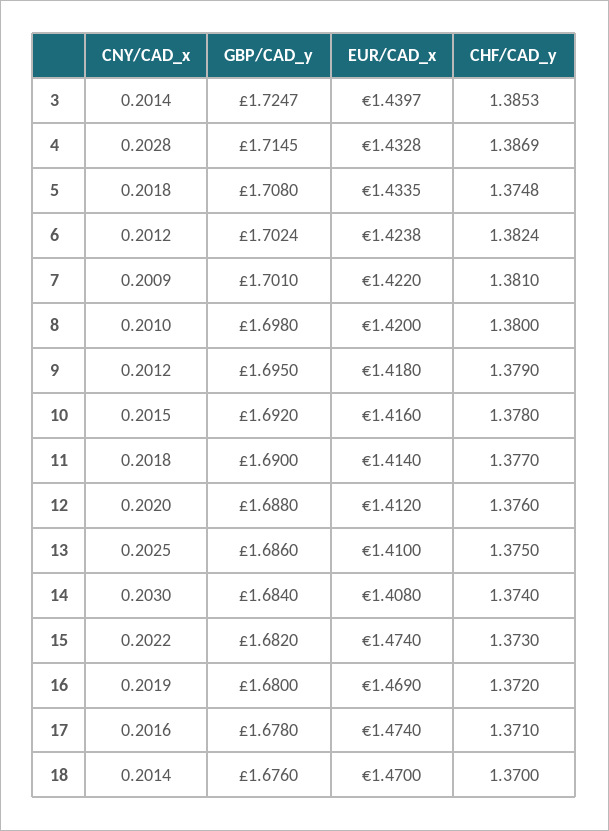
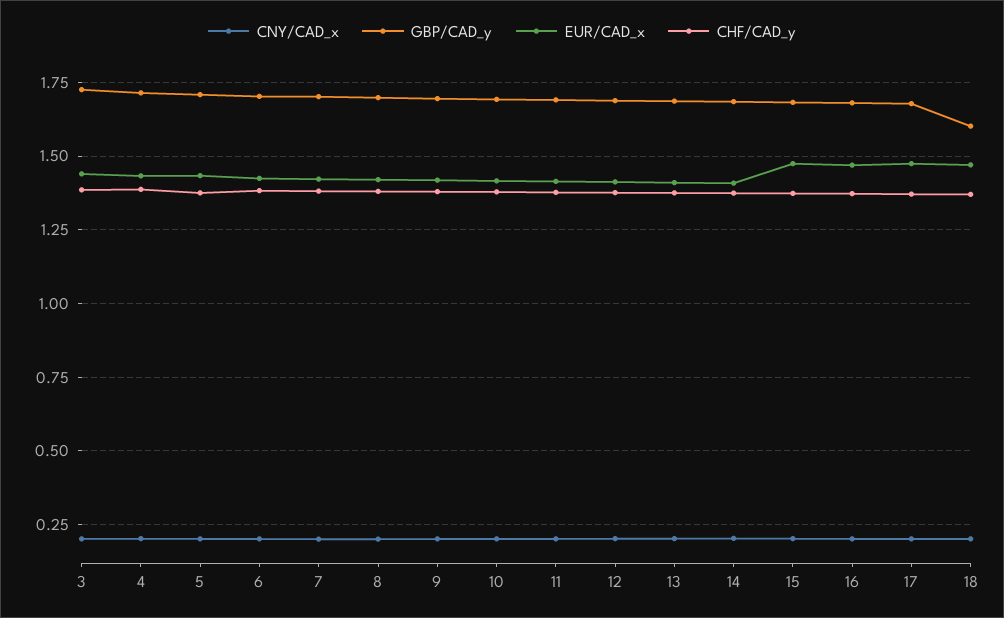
  {
    "CNY/CAD_x": {
      "3": 0.2014,
      "4": 0.2028,
      "5": 0.2018,
      "6": 0.2012,
      "7": 0.2009,
      "8": 0.201,
      "9": 0.2012,
      "10": 0.2015,
      "11": 0.2018,
      "12": 0.202,
      "13": 0.2025,
      "14": 0.203,
      "15": 0.2022,
      "16": 0.2019,
      "17": 0.2016,
      "18": 0.2014
    },
    "GBP/CAD_y": {
      "3": 1.7247,
      "4": 1.7145,
      "5": 1.708,
      "6": 1.7024,
      "7": 1.701,
      "8": 1.698,
      "9": 1.695,
      "10": 1.692,
      "11": 1.69,
      "12": 1.688,
      "13": 1.686,
      "14": 1.684,
      "15": 1.682,
      "16": 1.68,
      "17": 1.678,
-     "18": 1.676
+     "18": 1.6
    },
    "EUR/CAD_x": {
      "3": 1.4397,
      "4": 1.4328,
      "5": 1.4335,
      "6": 1.4238,
      "7": 1.422,
      "8": 1.42,
      "9": 1.418,
      "10": 1.416,
      "11": 1.414,
      "12": 1.412,
      "13": 1.41,
      "14": 1.408,
      "15": 1.474,
      "16": 1.469,
      "17": 1.474,
      "18": 1.47
    },
    "CHF/CAD_y": {
      "3": 1.3853,
      "4": 1.3869,
      "5": 1.3748,
      "6": 1.3824,
      "7": 1.381,
      "8": 1.38,
      "9": 1.379,
      "10": 1.378,
      "11": 1.377,
      "12": 1.376,
      "13": 1.375,
      "14": 1.374,
      "15": 1.373,
      "16": 1.372,
      "17": 1.371,
      "18": 1.37
    }
  }

